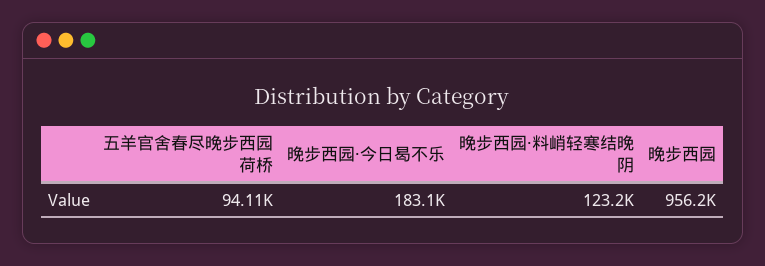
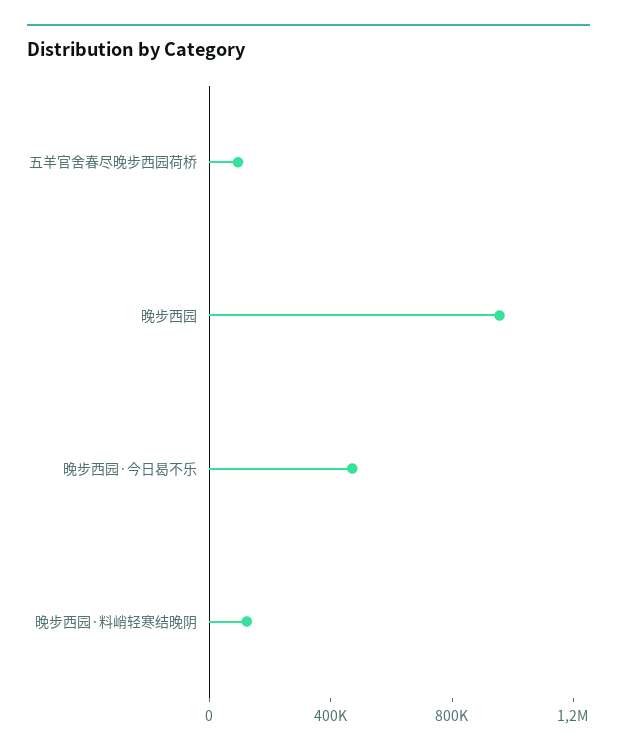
  {
    "五羊官舍春尽晚步西园荷桥": 94110,
-   "晚步西园·今日曷不乐": 183100,
+   "晚步西园·今日曷不乐": 500000,
    "晚步西园·料峭轻寒结晚阴": 123200,
    "晚步西园": 956200
  }

